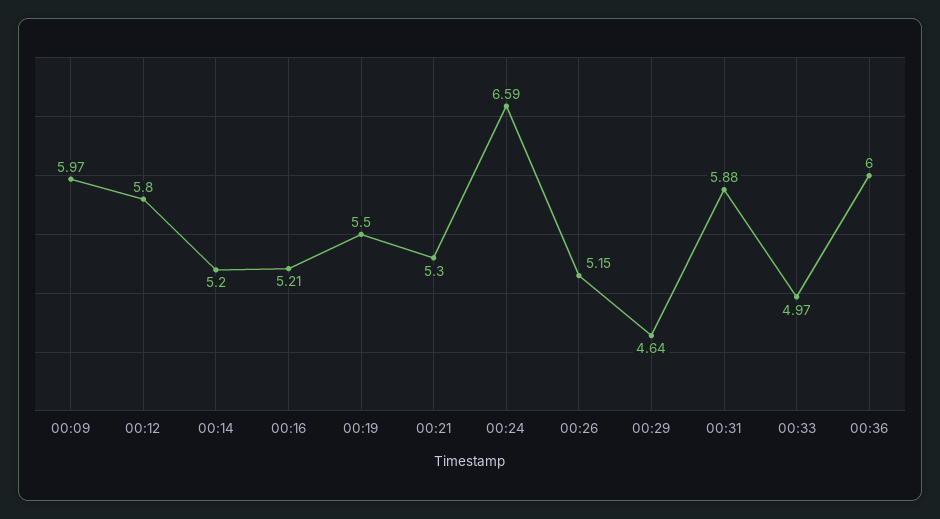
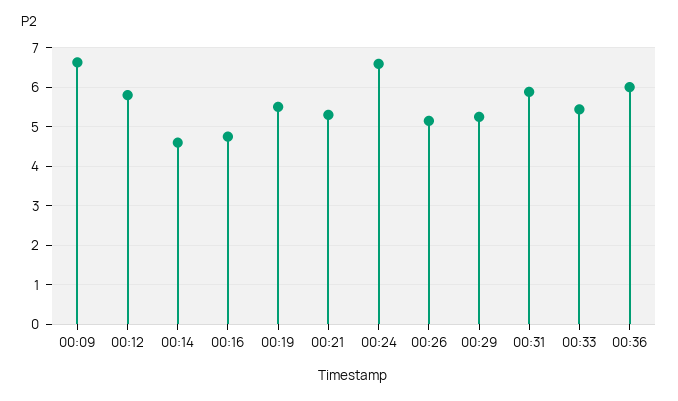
  {
-   "00:09": 5.97,
+   "00:09": 6.6,
    "00:12": 5.8,
-   "00:14": 5.2,
+   "00:14": 4.6,
-   "00:16": 5.21,
+   "00:16": 4.8,
    "00:19": 5.5,
    "00:21": 5.3,
    "00:24": 6.59,
    "00:26": 5.15,
-   "00:29": 4.64,
+   "00:29": 5.2,
    "00:31": 5.88,
-   "00:33": 4.97,
+   "00:33": 5.4,
    "00:36": 6
  }

